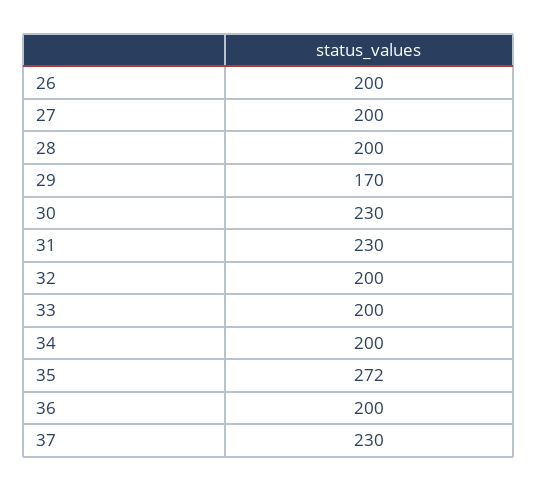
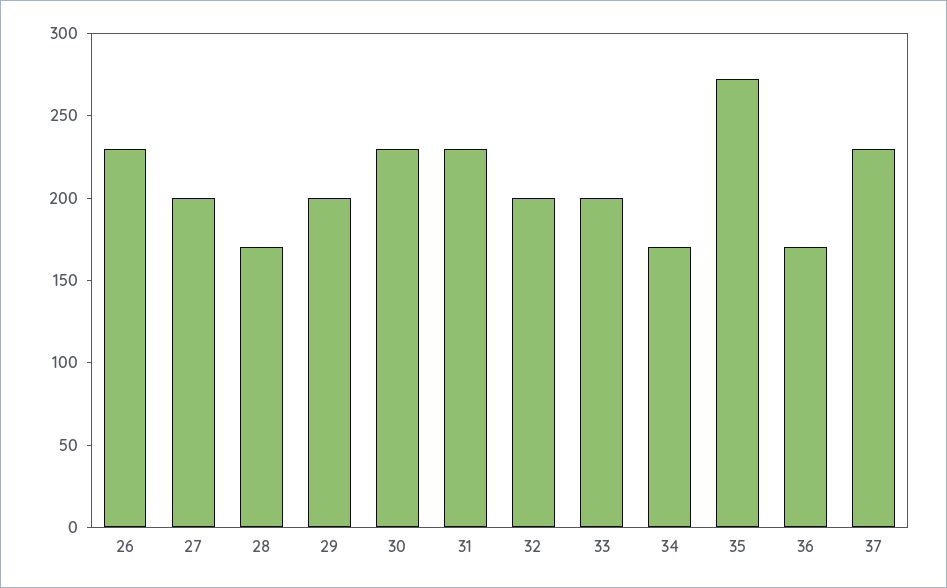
  {
-   "26": 200,
+   "26": 230,
    "27": 200,
-   "28": 200,
+   "28": 170,
-   "29": 170,
+   "29": 200,
    "30": 230,
    "31": 230,
    "32": 200,
    "33": 200,
-   "34": 200,
+   "34": 170,
    "35": 272,
-   "36": 200,
+   "36": 170,
    "37": 230
  }

